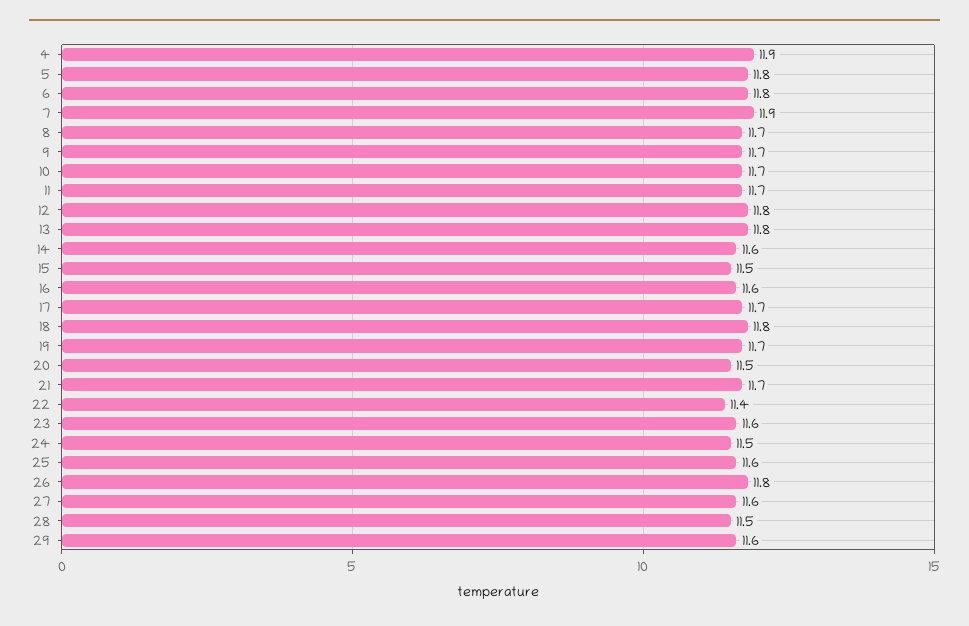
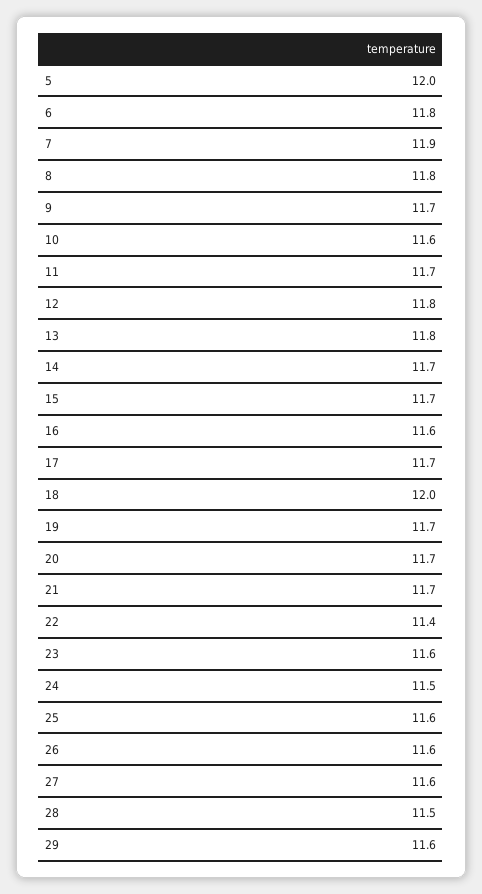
  {
-   "4": 11.9,
-   "5": 11.8,
+   "5": 12,
    "6": 11.8,
    "7": 11.9,
-   "8": 11.7,
+   "8": 11.8,
    "9": 11.7,
-   "10": 11.7,
+   "10": 11.6,
    "11": 11.7,
    "12": 11.8,
    "13": 11.8,
-   "14": 11.6,
+   "14": 11.7,
-   "15": 11.5,
+   "15": 11.7,
    "16": 11.6,
    "17": 11.7,
-   "18": 11.8,
+   "18": 12,
    "19": 11.7,
-   "20": 11.5,
+   "20": 11.7,
    "21": 11.7,
    "22": 11.4,
    "23": 11.6,
    "24": 11.5,
    "25": 11.6,
-   "26": 11.8,
+   "26": 11.6,
    "27": 11.6,
    "28": 11.5,
    "29": 11.6
  }

